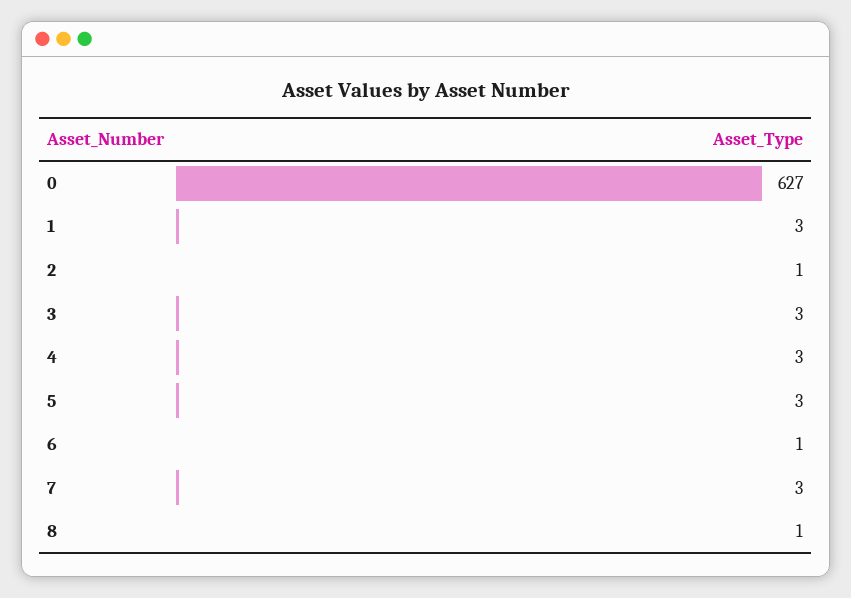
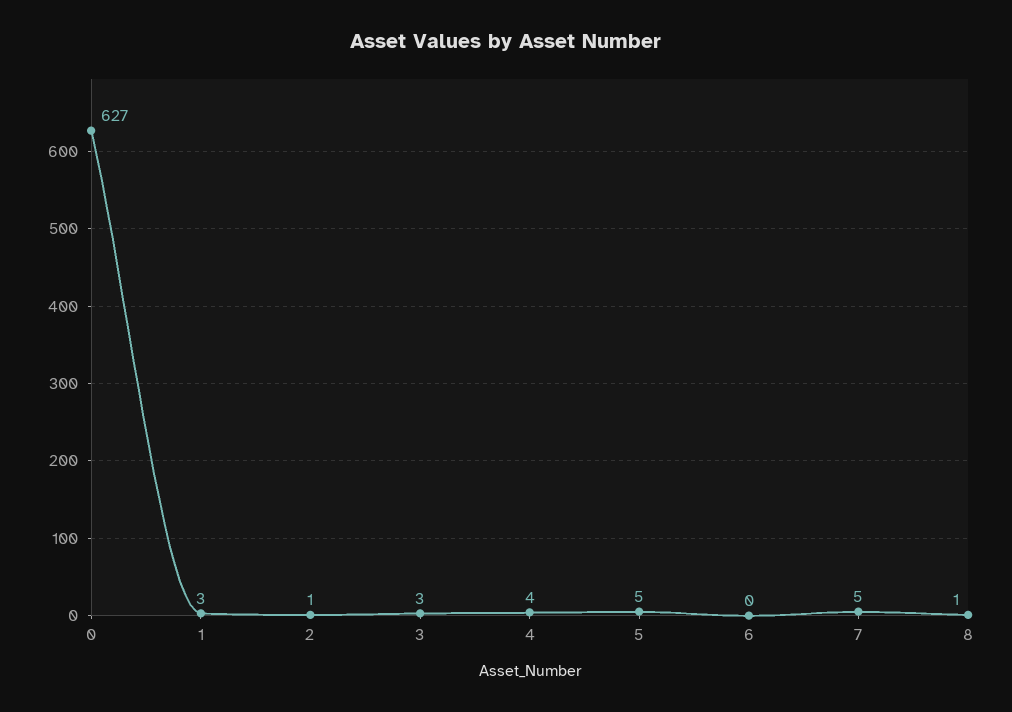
  {
    "0": 627,
    "1": 3,
    "2": 1,
    "3": 3,
-   "4": 3,
+   "4": 4,
-   "5": 3,
+   "5": 5,
-   "6": 1,
+   "6": 0,
-   "7": 3,
+   "7": 5,
    "8": 1
  }

